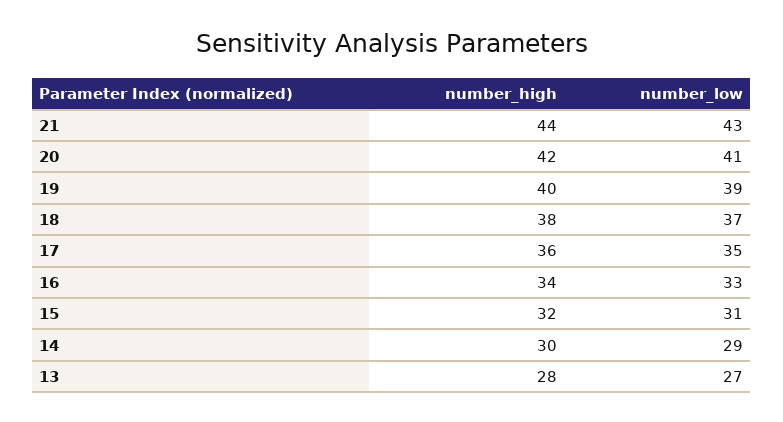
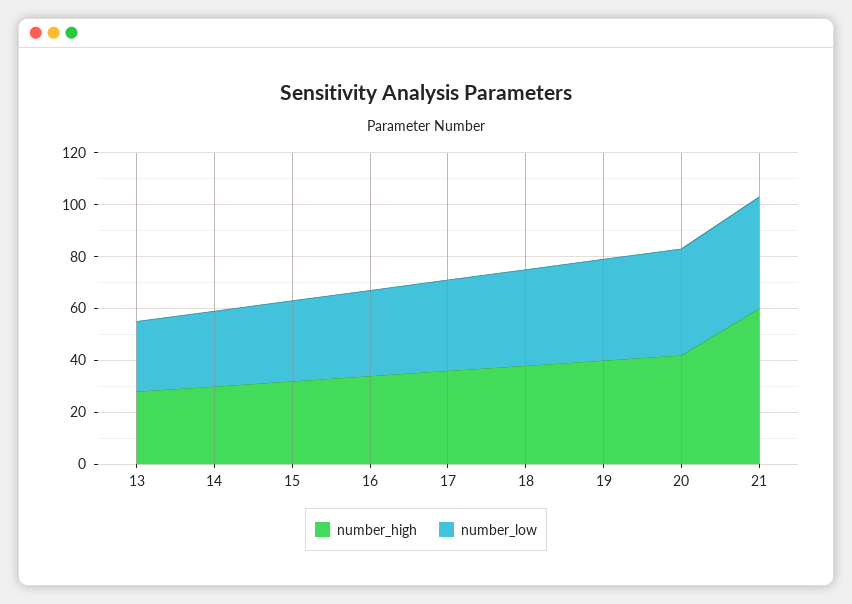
  {
    "number_high": {
-     "21": 44,
+     "21": 60,
      "20": 42,
      "19": 40,
      "18": 38,
      "17": 36,
      "16": 34,
      "15": 32,
      "14": 30,
      "13": 28
    },
    "number_low": {
      "21": 43,
      "20": 41,
      "19": 39,
      "18": 37,
      "17": 35,
      "16": 33,
      "15": 31,
      "14": 29,
      "13": 27
    }
  }

